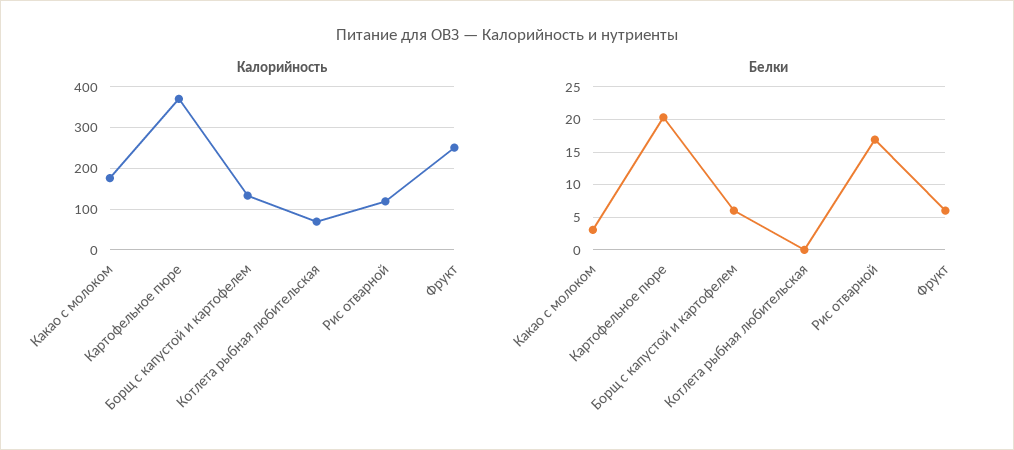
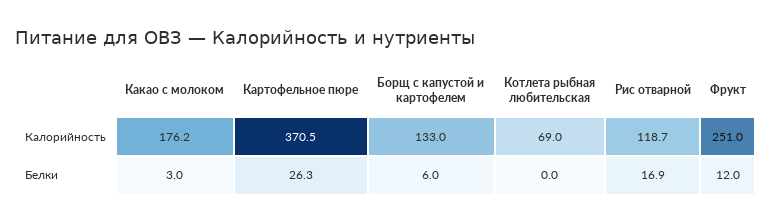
  {
    "Калорийность": {
      "Какао с молоком": 176.2,
      "Картофельное пюре": 370.5,
      "Борщ с капустой и картофелем": 133,
      "Котлета рыбная любительская": 69,
      "Рис отварной": 118.7,
      "Фрукт": 251
    },
    "Белки": {
      "Какао с молоком": 3,
-     "Картофельное пюре": 20,
+     "Картофельное пюре": 26.3,
      "Борщ с капустой и картофелем": 6,
      "Котлета рыбная любительская": 0,
      "Рис отварной": 16.9,
-     "Фрукт": 6
+     "Фрукт": 12
    }
  }

